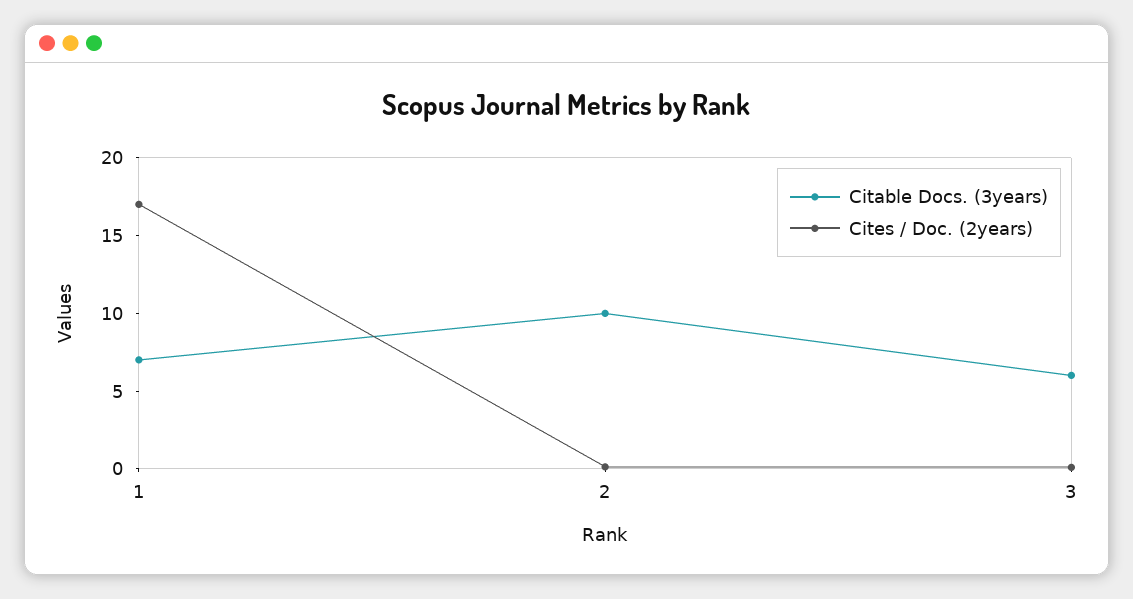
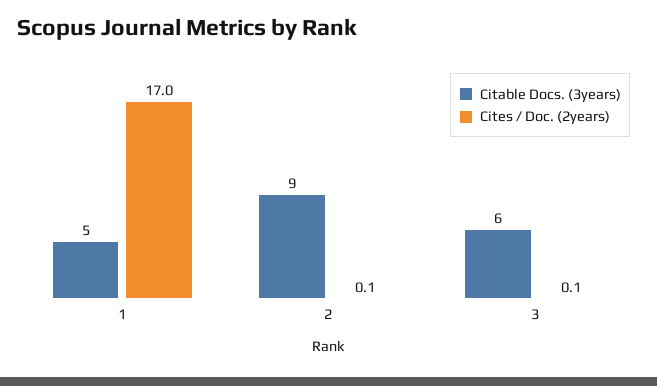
  {
    "Citable Docs. (3years)": {
-     "1": 7,
+     "1": 5,
-     "2": 10,
+     "2": 9,
      "3": 6
    },
    "Cites / Doc. (2years)": {
      "1": 17,
      "2": 0.1,
      "3": 0.1
    }
  }

